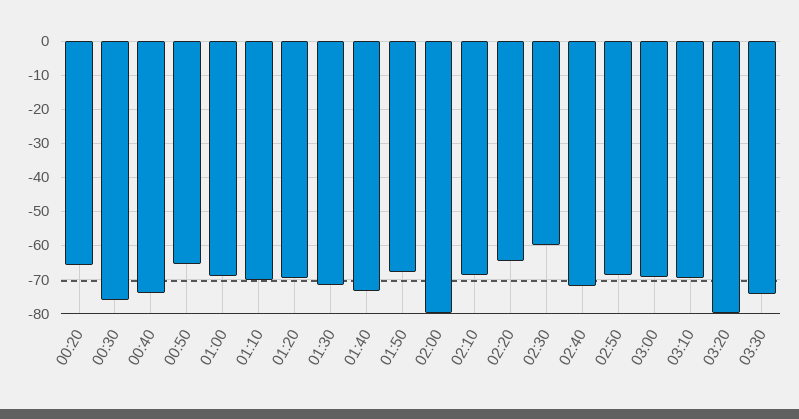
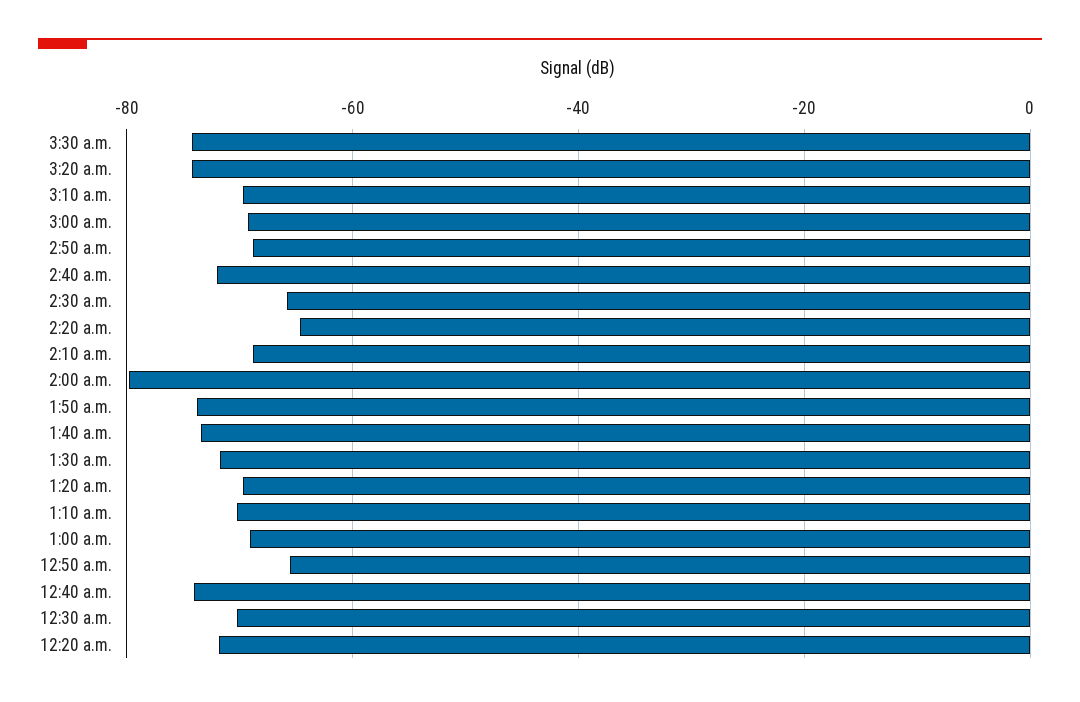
  {
-   "00:20": -66,
+   "00:20": -72,
-   "00:30": -76,
+   "00:30": -70,
    "00:40": -74,
    "00:50": -66,
    "01:00": -70,
    "01:10": -70,
    "01:20": -70,
    "01:30": -72,
    "01:40": -74,
-   "01:50": -68,
+   "01:50": -74,
    "02:00": -80,
    "02:10": -68,
    "02:20": -64,
-   "02:30": -60,
+   "02:30": -66,
    "02:40": -72,
    "02:50": -68,
    "03:00": -70,
    "03:10": -70,
-   "03:20": -80,
+   "03:20": -74,
    "03:30": -74
  }

